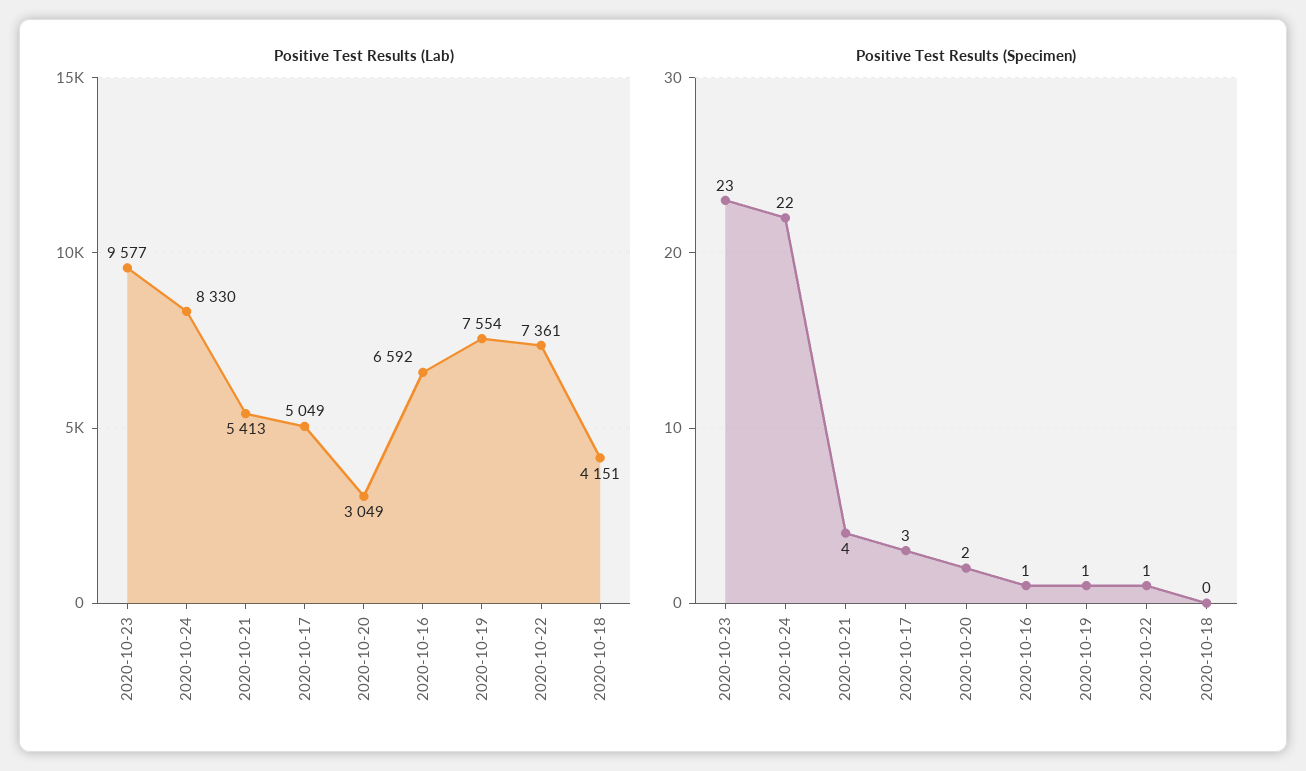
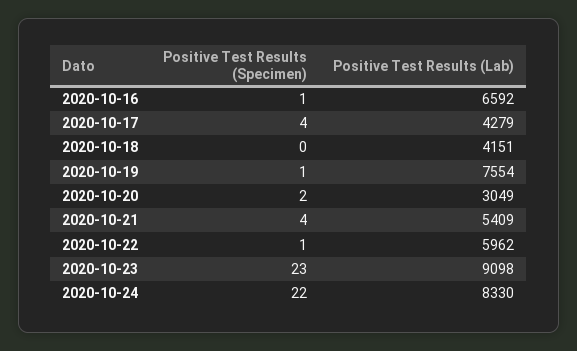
  {
    "Positive Test Results (Lab)": {
-     "2020-10-23": 9577,
+     "2020-10-23": 9098,
      "2020-10-24": 8330,
-     "2020-10-21": 5413,
+     "2020-10-21": 5409,
-     "2020-10-17": 5049,
+     "2020-10-17": 4279,
      "2020-10-20": 3049,
      "2020-10-16": 6592,
      "2020-10-19": 7554,
-     "2020-10-22": 7361,
+     "2020-10-22": 5962,
      "2020-10-18": 4151
    },
    "Positive Test Results (Specimen)": {
      "2020-10-23": 23,
      "2020-10-24": 22,
      "2020-10-21": 4,
-     "2020-10-17": 3,
+     "2020-10-17": 4,
      "2020-10-20": 2,
      "2020-10-16": 1,
      "2020-10-19": 1,
      "2020-10-22": 1,
      "2020-10-18": 0
    }
  }

